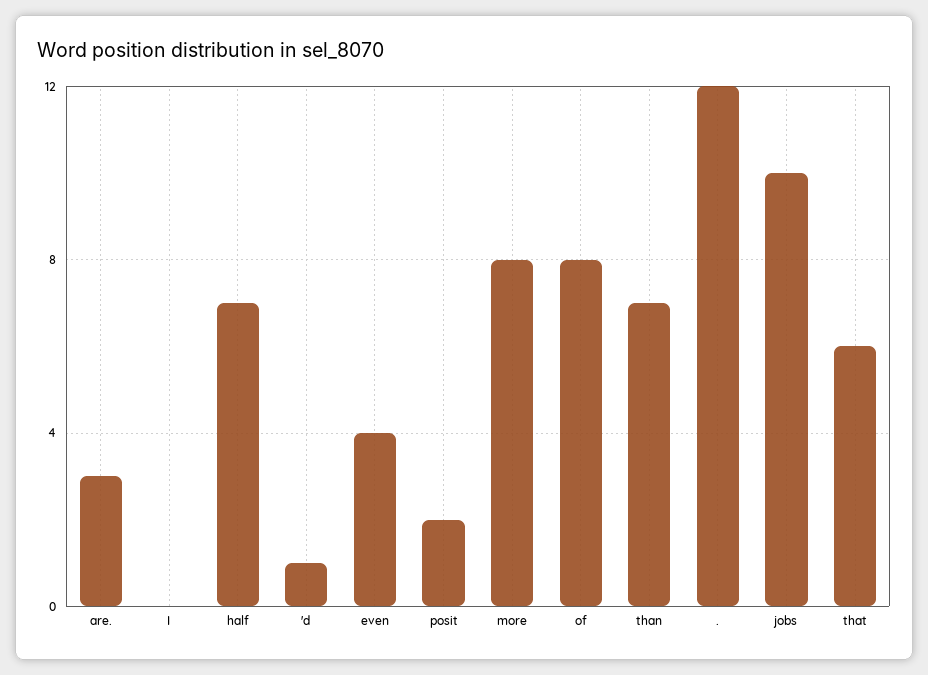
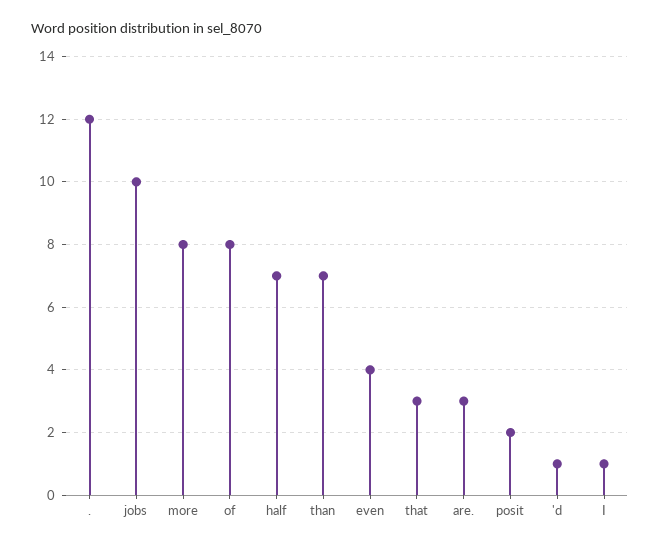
  {
    "are.": 3,
-   "I": 0,
+   "I": 1,
    "half": 7,
    "'d": 1,
    "even": 4,
    "posit": 2,
    "more": 8,
    "of": 8,
    "than": 7,
    ".": 12,
    "jobs": 10,
-   "that": 6
+   "that": 3
  }

